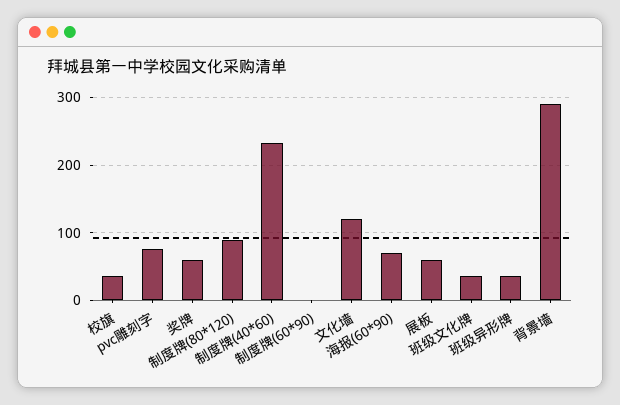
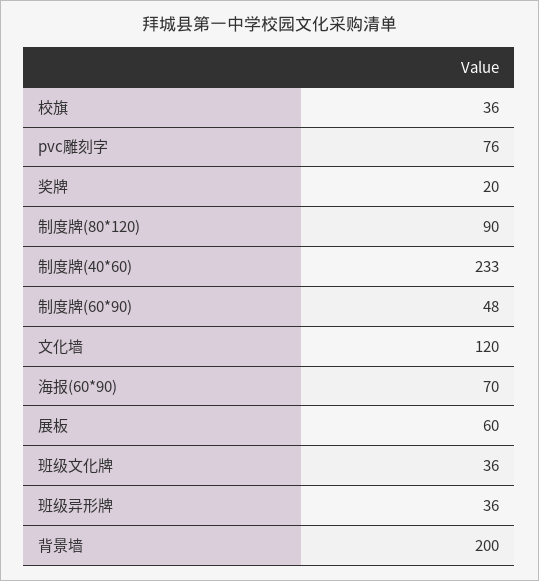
  {
    "校旗": 36,
    "pvc雕刻字": 76,
-   "奖牌": 60,
+   "奖牌": 20,
    "制度牌(80*120)": 90,
    "制度牌(40*60)": 233,
-   "制度牌(60*90)": 0,
+   "制度牌(60*90)": 48,
    "文化墙": 120,
    "海报(60*90)": 70,
    "展板": 60,
    "班级文化牌": 36,
    "班级异形牌": 36,
-   "背景墙": 290
+   "背景墙": 200
  }

